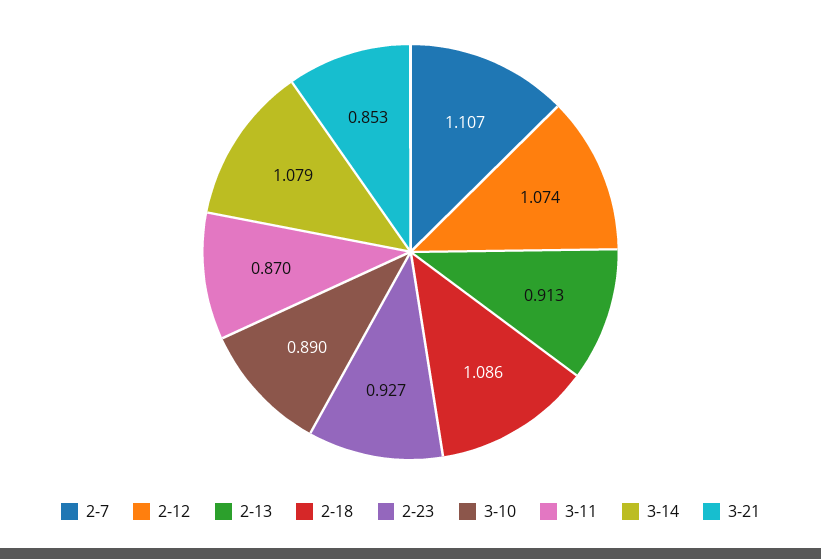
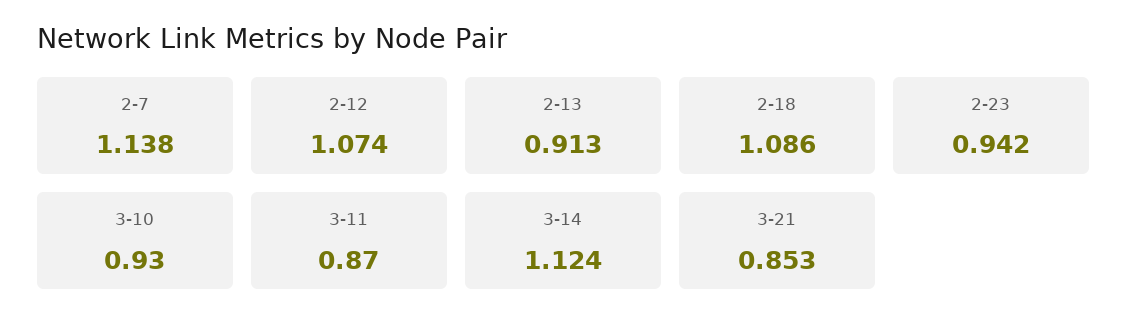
  {
-   "2-7": 1.107,
+   "2-7": 1.138,
    "2-12": 1.074,
    "2-13": 0.913,
    "2-18": 1.086,
-   "2-23": 0.927,
+   "2-23": 0.942,
-   "3-10": 0.89,
+   "3-10": 0.93,
    "3-11": 0.87,
-   "3-14": 1.079,
+   "3-14": 1.124,
    "3-21": 0.853
  }

